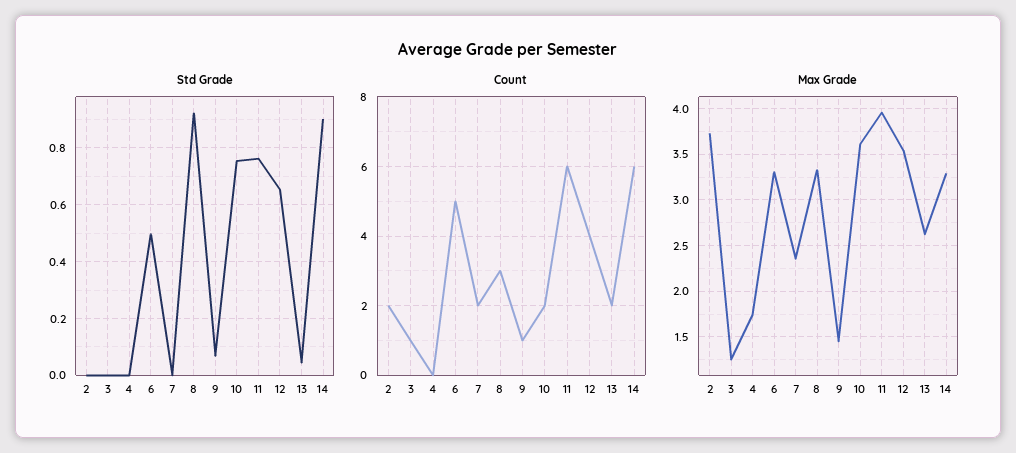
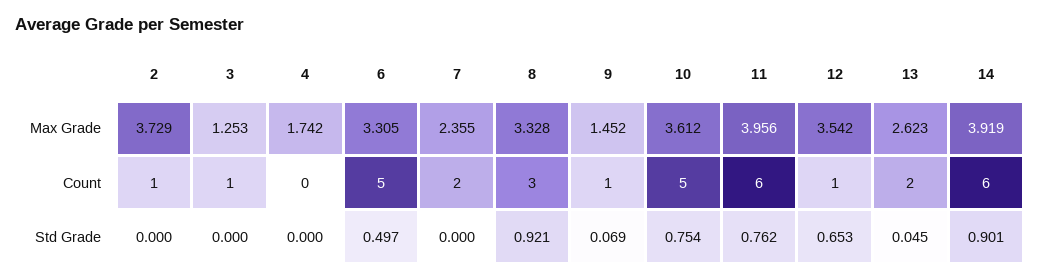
  {
    "Std Grade": {
      "2": 0,
      "3": 0,
      "4": 0,
      "6": 0.497,
      "7": 0,
      "8": 0.921,
      "9": 0.069,
      "10": 0.754,
      "11": 0.762,
      "12": 0.653,
      "13": 0.045,
      "14": 0.901
    },
    "Count": {
-     "2": 2,
+     "2": 1,
      "3": 1,
      "4": 0,
      "6": 5,
      "7": 2,
      "8": 3,
      "9": 1,
-     "10": 2,
+     "10": 5,
      "11": 6,
-     "12": 4,
+     "12": 1,
      "13": 2,
      "14": 6
    },
    "Max Grade": {
      "2": 3.729,
      "3": 1.253,
      "4": 1.742,
      "6": 3.305,
      "7": 2.355,
      "8": 3.328,
      "9": 1.452,
      "10": 3.612,
      "11": 3.956,
      "12": 3.542,
      "13": 2.623,
-     "14": 3.3
+     "14": 3.919
    }
  }

